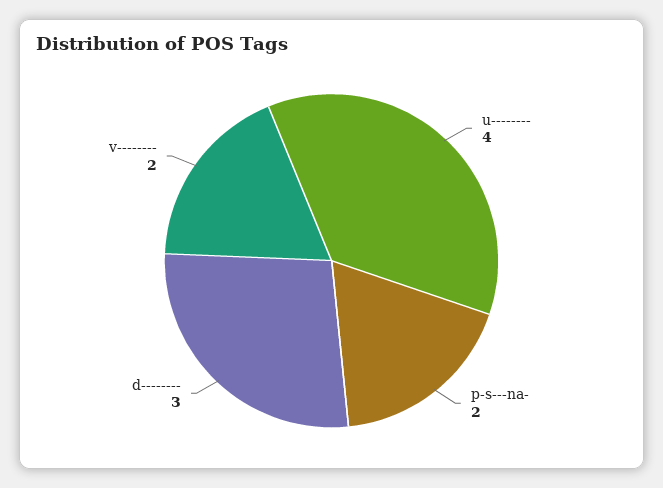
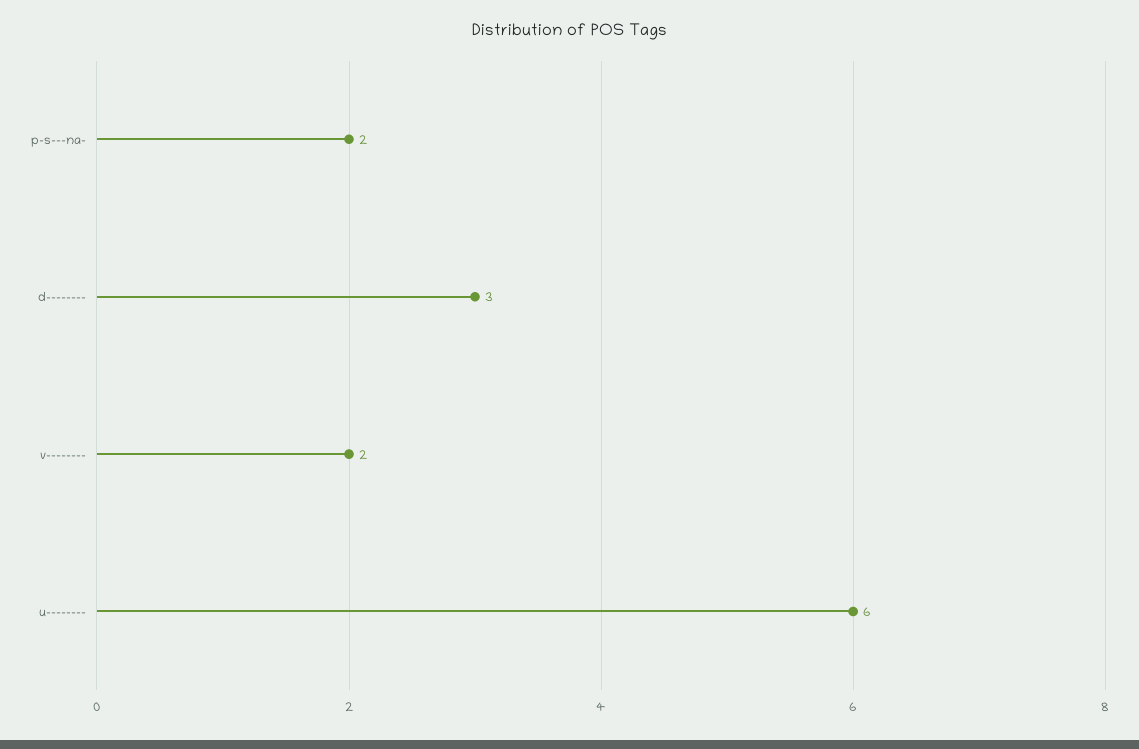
  {
-   "u--------": 4,
+   "u--------": 6,
    "p-s---na-": 2,
    "d--------": 3,
    "v--------": 2
  }

